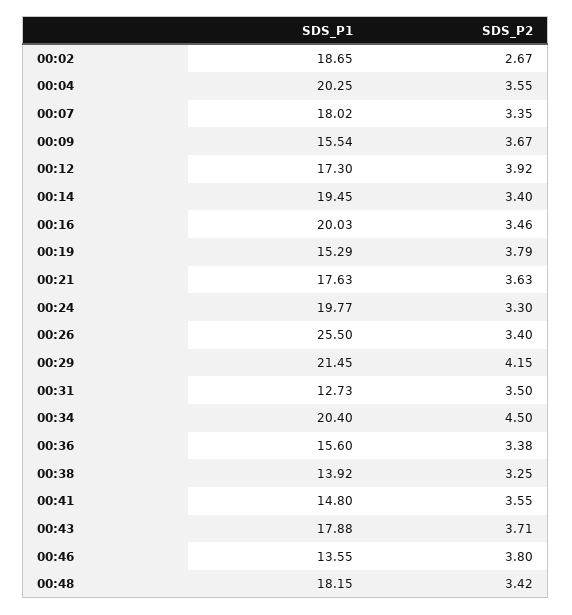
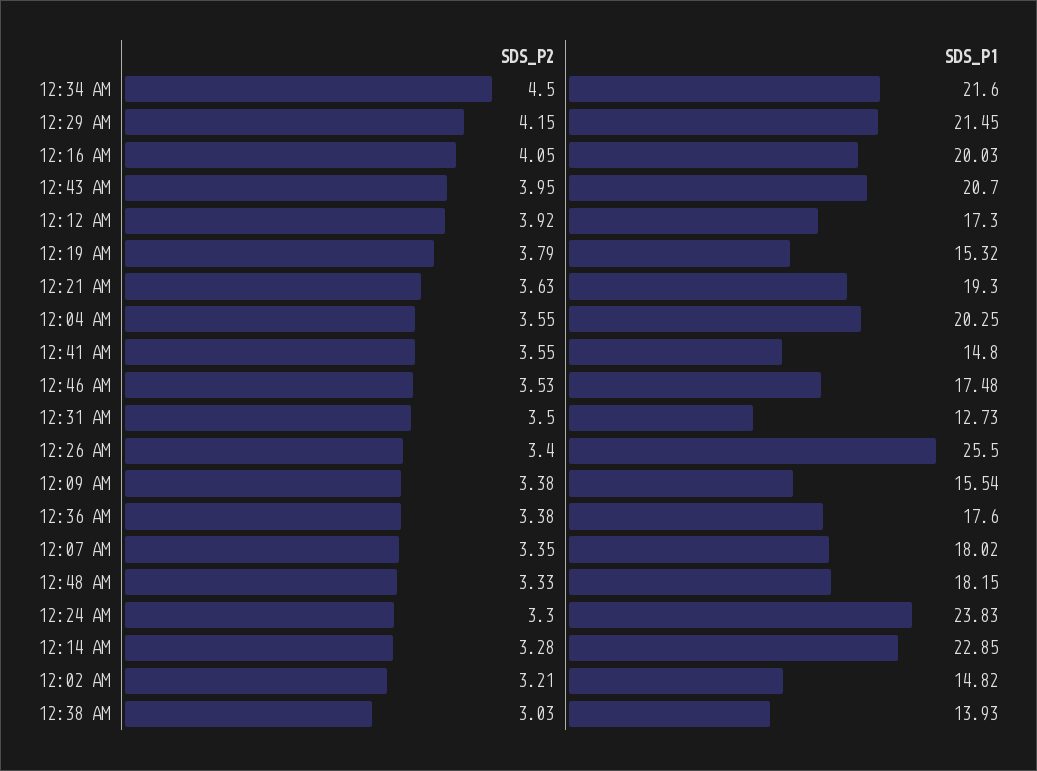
  {
    "SDS_P1": {
-     "00:02": 18.65,
+     "00:02": 14.82,
      "00:04": 20.25,
      "00:07": 18.02,
      "00:09": 15.54,
      "00:12": 17.3,
-     "00:14": 19.45,
+     "00:14": 22.85,
      "00:16": 20.03,
-     "00:19": 15.29,
+     "00:19": 15.32,
-     "00:21": 17.63,
+     "00:21": 19.3,
-     "00:24": 19.77,
+     "00:24": 23.83,
      "00:26": 25.5,
      "00:29": 21.45,
      "00:31": 12.73,
-     "00:34": 20.4,
+     "00:34": 21.6,
-     "00:36": 15.6,
+     "00:36": 17.6,
-     "00:38": 13.92,
+     "00:38": 13.93,
      "00:41": 14.8,
-     "00:43": 17.88,
+     "00:43": 20.7,
-     "00:46": 13.55,
+     "00:46": 17.48,
      "00:48": 18.15
    },
    "SDS_P2": {
-     "00:02": 2.67,
+     "00:02": 3.21,
      "00:04": 3.55,
      "00:07": 3.35,
-     "00:09": 3.67,
+     "00:09": 3.38,
      "00:12": 3.92,
-     "00:14": 3.4,
+     "00:14": 3.28,
-     "00:16": 3.46,
+     "00:16": 4.05,
      "00:19": 3.79,
      "00:21": 3.63,
      "00:24": 3.3,
      "00:26": 3.4,
      "00:29": 4.15,
      "00:31": 3.5,
      "00:34": 4.5,
      "00:36": 3.38,
-     "00:38": 3.25,
+     "00:38": 3.03,
      "00:41": 3.55,
-     "00:43": 3.71,
+     "00:43": 3.95,
-     "00:46": 3.8,
+     "00:46": 3.53,
-     "00:48": 3.42
+     "00:48": 3.33
    }
  }

